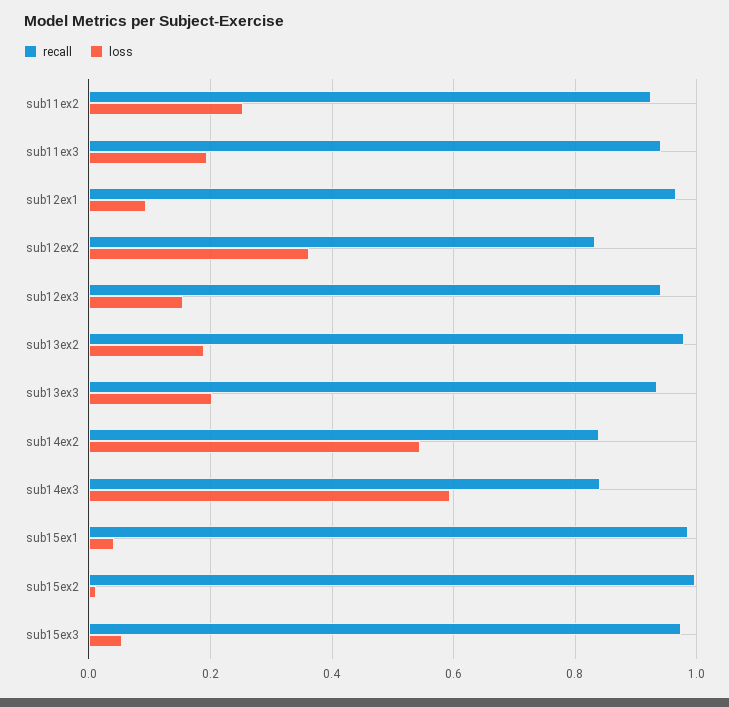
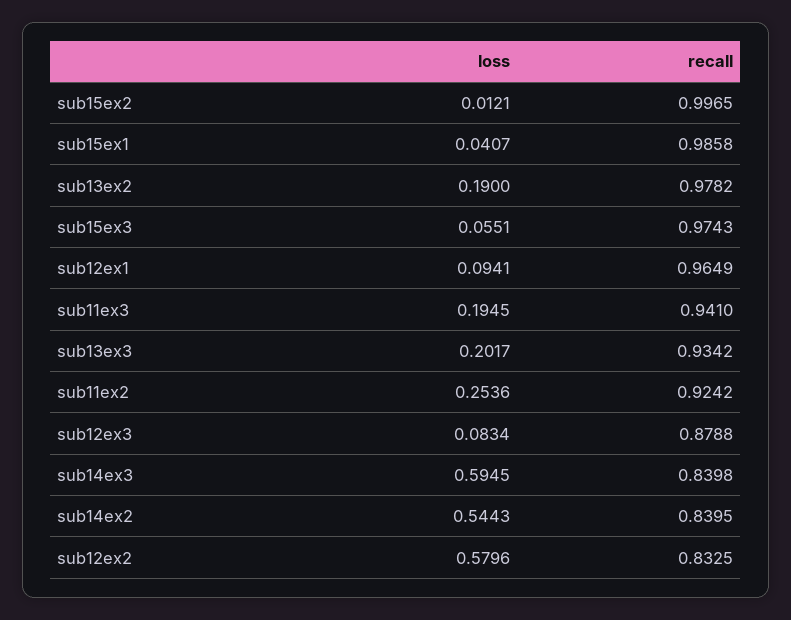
  {
    "recall": {
      "sub11ex2": 0.9242,
      "sub11ex3": 0.941,
      "sub12ex1": 0.9649,
      "sub12ex2": 0.8325,
-     "sub12ex3": 0.94,
+     "sub12ex3": 0.8788,
      "sub13ex2": 0.9782,
      "sub13ex3": 0.9342,
      "sub14ex2": 0.8395,
      "sub14ex3": 0.8398,
      "sub15ex1": 0.9858,
      "sub15ex2": 0.9965,
      "sub15ex3": 0.9743
    },
    "loss": {
      "sub11ex2": 0.2536,
      "sub11ex3": 0.1945,
      "sub12ex1": 0.0941,
-     "sub12ex2": 0.36,
+     "sub12ex2": 0.5796,
-     "sub12ex3": 0.16,
+     "sub12ex3": 0.0834,
      "sub13ex2": 0.19,
      "sub13ex3": 0.2017,
      "sub14ex2": 0.5443,
      "sub14ex3": 0.5945,
      "sub15ex1": 0.0407,
      "sub15ex2": 0.0121,
      "sub15ex3": 0.0551
    }
  }

